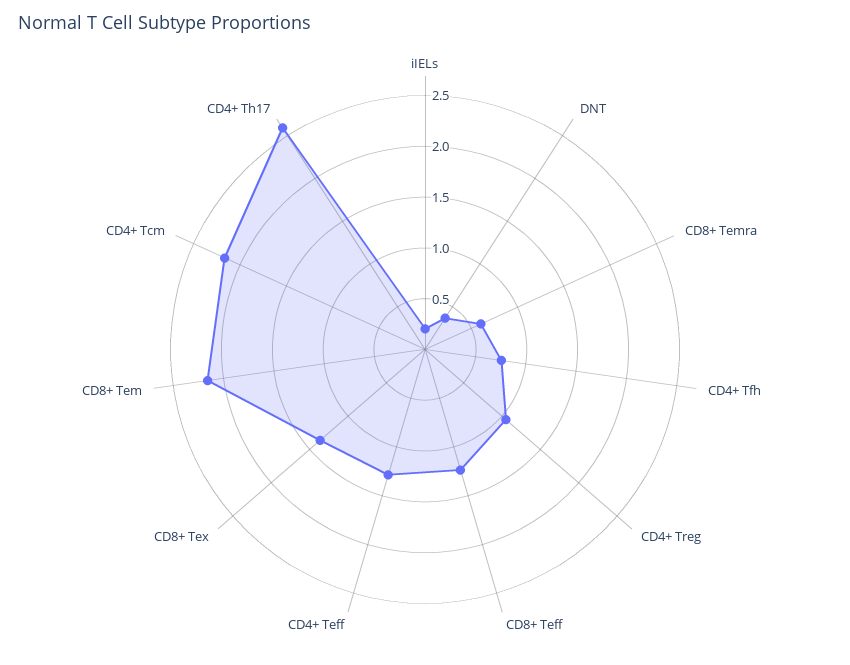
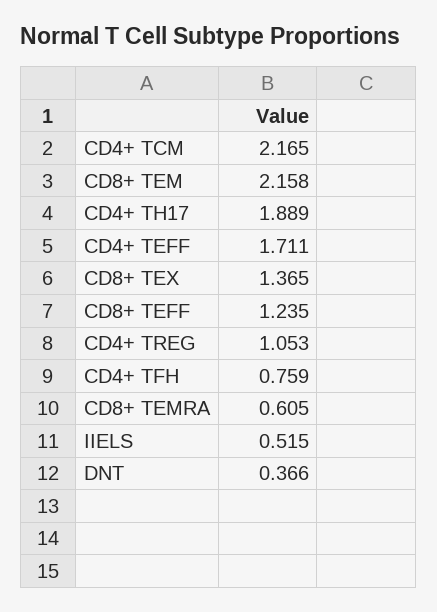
  {
-   "iIELs": 0.2,
+   "iIELs": 0.515,
    "DNT": 0.366,
    "CD8+ Temra": 0.605,
    "CD4+ Tfh": 0.759,
    "CD4+ Treg": 1.053,
    "CD8+ Teff": 1.235,
-   "CD4+ Teff": 1.3,
+   "CD4+ Teff": 1.711,
    "CD8+ Tex": 1.365,
    "CD8+ Tem": 2.158,
    "CD4+ Tcm": 2.165,
-   "CD4+ Th17": 2.6
+   "CD4+ Th17": 1.889
  }

